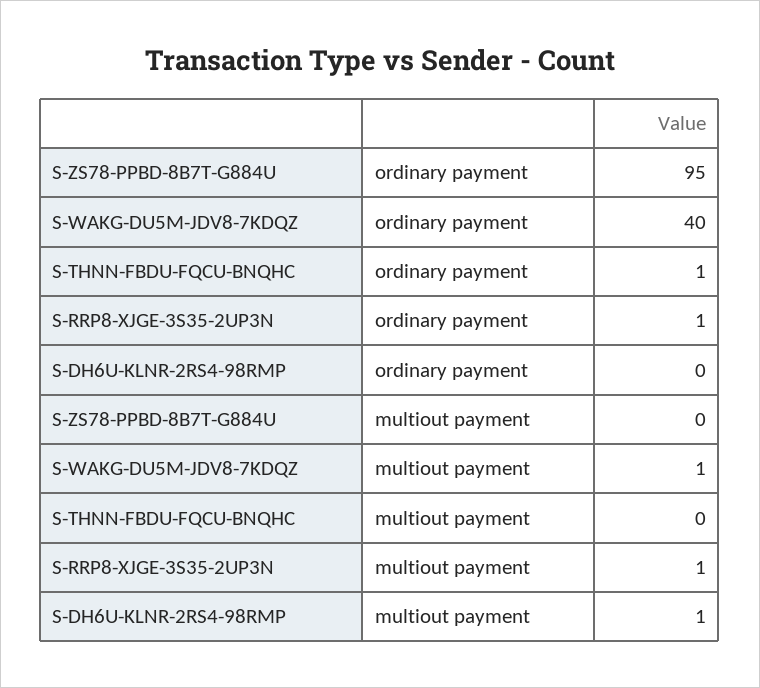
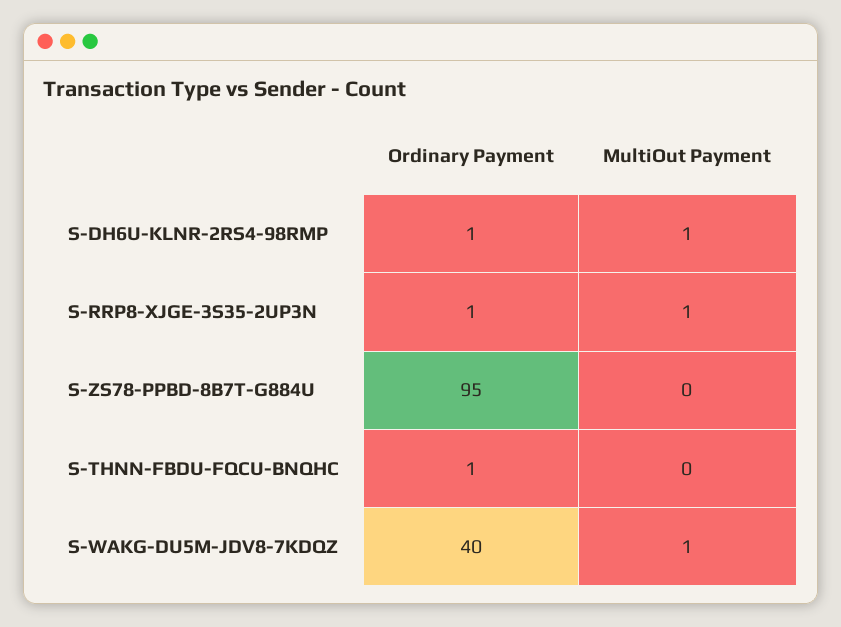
  {
    "S-ZS78-PPBD-8B7T-G884U": {
      "ordinary payment": 95,
      "multiout payment": 0
    },
    "S-WAKG-DU5M-JDV8-7KDQZ": {
      "ordinary payment": 40,
      "multiout payment": 1
    },
    "S-THNN-FBDU-FQCU-BNQHC": {
      "ordinary payment": 1,
      "multiout payment": 0
    },
    "S-RRP8-XJGE-3S35-2UP3N": {
      "ordinary payment": 1,
      "multiout payment": 1
    },
    "S-DH6U-KLNR-2RS4-98RMP": {
-     "ordinary payment": 0,
+     "ordinary payment": 1,
      "multiout payment": 1
    }
  }

